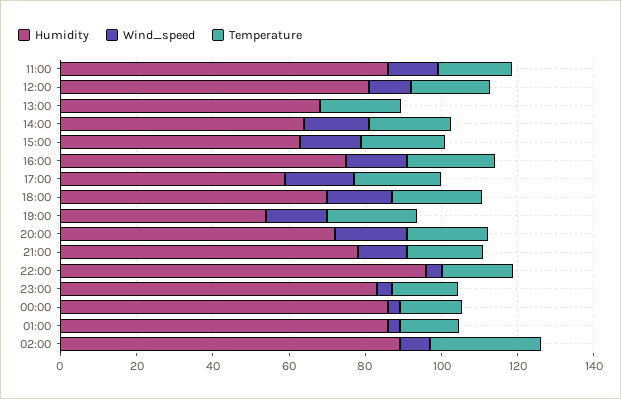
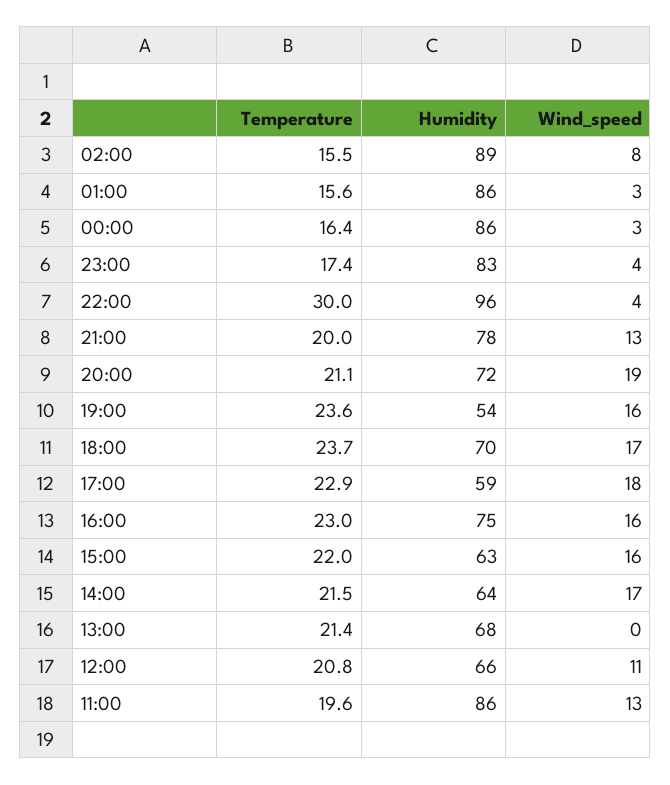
  {
    "Humidity": {
      "11:00": 86,
-     "12:00": 80,
+     "12:00": 66,
      "13:00": 68,
      "14:00": 64,
      "15:00": 63,
      "16:00": 75,
      "17:00": 59,
      "18:00": 70,
      "19:00": 54,
      "20:00": 72,
      "21:00": 78,
      "22:00": 96,
      "23:00": 83,
      "00:00": 86,
      "01:00": 86,
      "02:00": 89
    },
    "Wind_speed": {
      "11:00": 13,
      "12:00": 11,
      "13:00": 0,
      "14:00": 17,
      "15:00": 16,
      "16:00": 16,
      "17:00": 18,
      "18:00": 17,
      "19:00": 16,
      "20:00": 19,
      "21:00": 13,
      "22:00": 4,
      "23:00": 4,
      "00:00": 3,
      "01:00": 3,
      "02:00": 8
    },
    "Temperature": {
      "11:00": 19.6,
      "12:00": 20.8,
      "13:00": 21.4,
      "14:00": 21.5,
      "15:00": 22,
      "16:00": 23,
      "17:00": 22.9,
      "18:00": 23.7,
      "19:00": 23.6,
      "20:00": 21.1,
      "21:00": 20,
-     "22:00": 20,
+     "22:00": 30,
      "23:00": 17.4,
      "00:00": 16.4,
      "01:00": 15.6,
-     "02:00": 30
+     "02:00": 15.5
    }
  }

